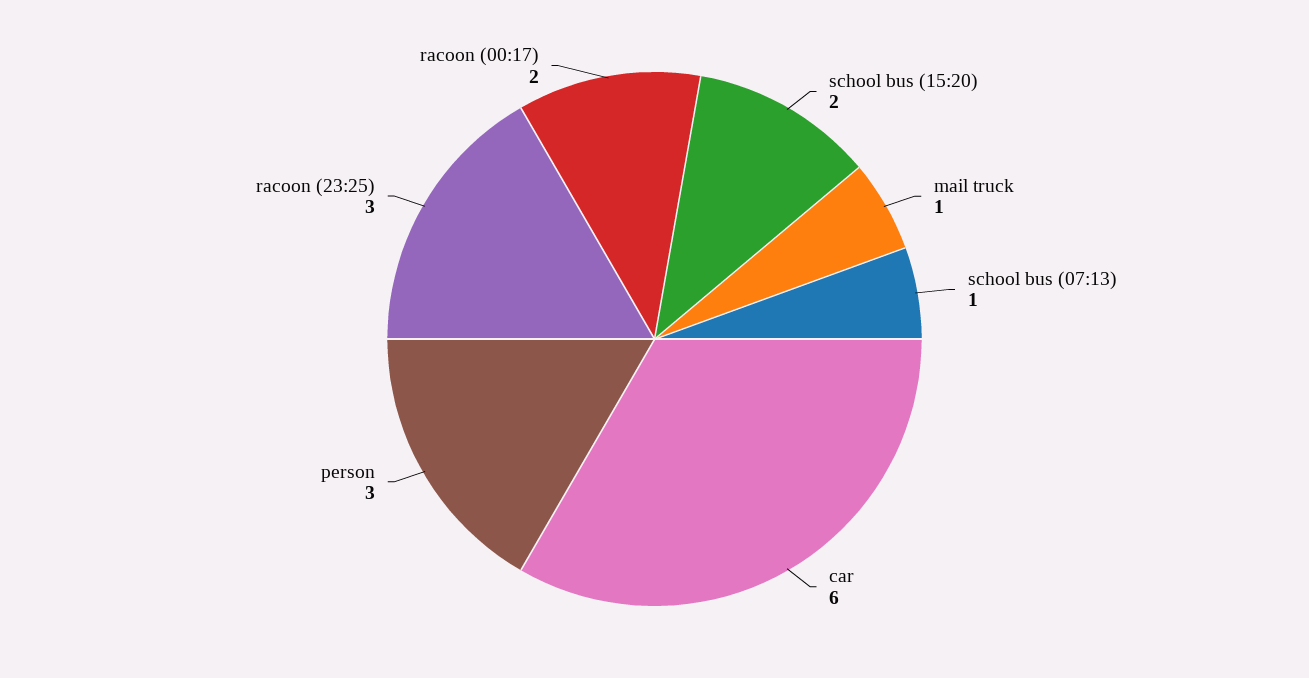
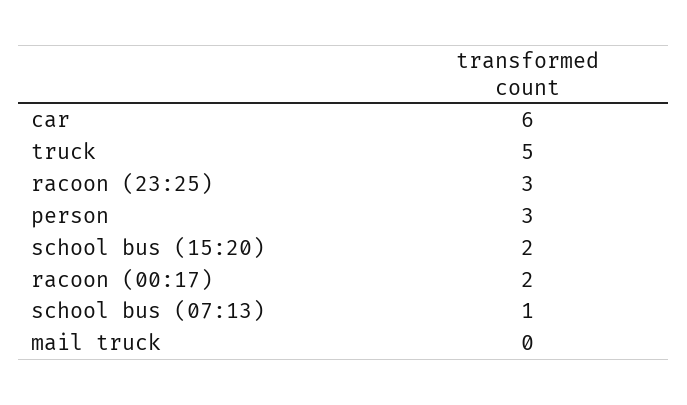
  {
    "school bus (15:20)": 2,
-   "mail truck": 1,
+   "mail truck": 0,
    "school bus (07:13)": 1,
    "car": 6,
    "person": 3,
    "racoon (23:25)": 3,
-   "racoon (00:17)": 2
+   "racoon (00:17)": 2,
+   "truck": 5
  }

